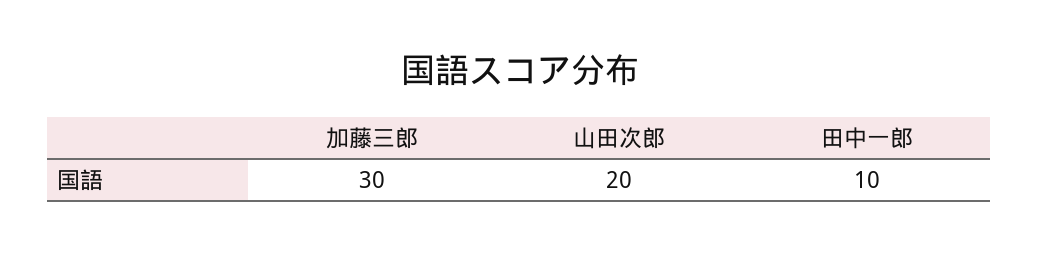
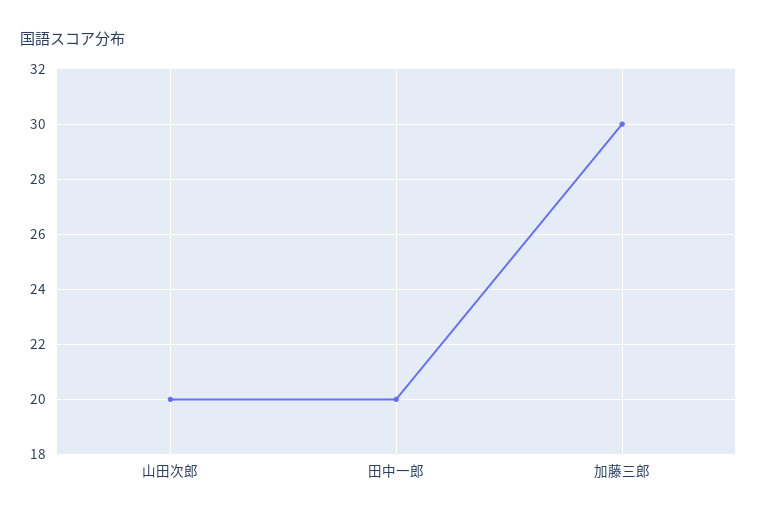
  {
    "加藤三郎": 30,
    "山田次郎": 20,
-   "田中一郎": 10
+   "田中一郎": 20
  }

